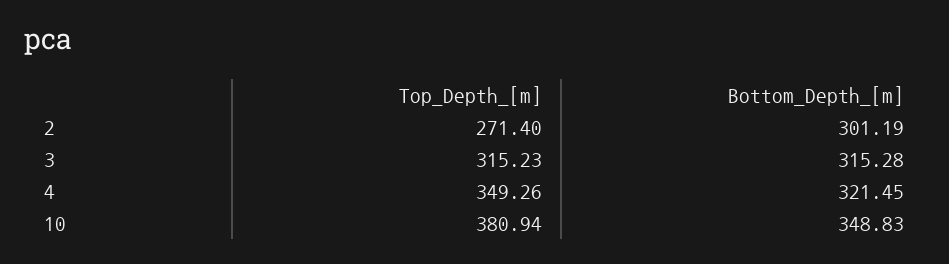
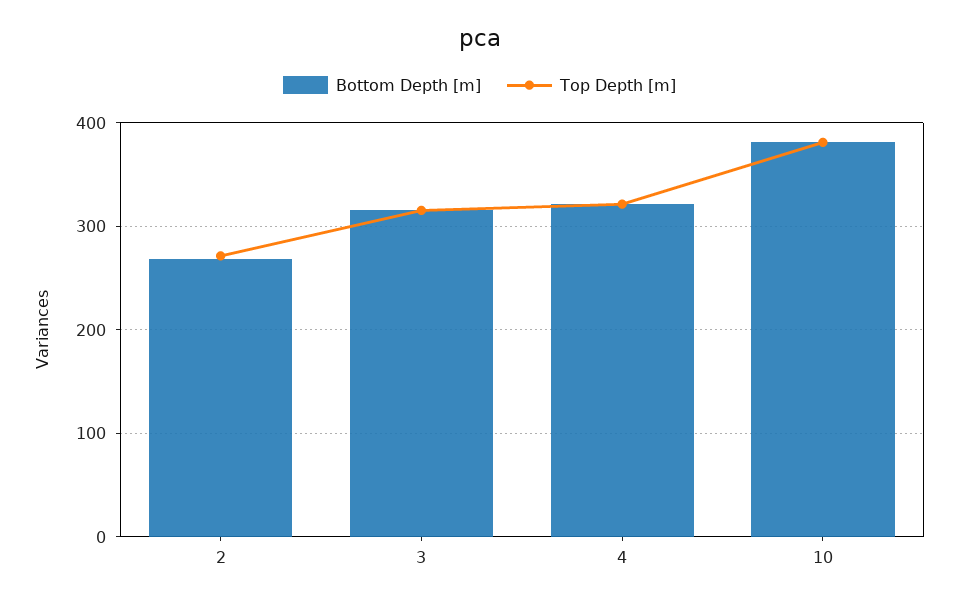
  {
    "Top_Depth_[m]": {
      "2": 271.4,
      "3": 315.23,
-     "4": 349.26,
+     "4": 320,
      "10": 380.94
    },
    "Bottom_Depth_[m]": {
-     "2": 301.19,
+     "2": 270,
      "3": 315.28,
      "4": 321.45,
-     "10": 348.83
+     "10": 380
    }
  }

